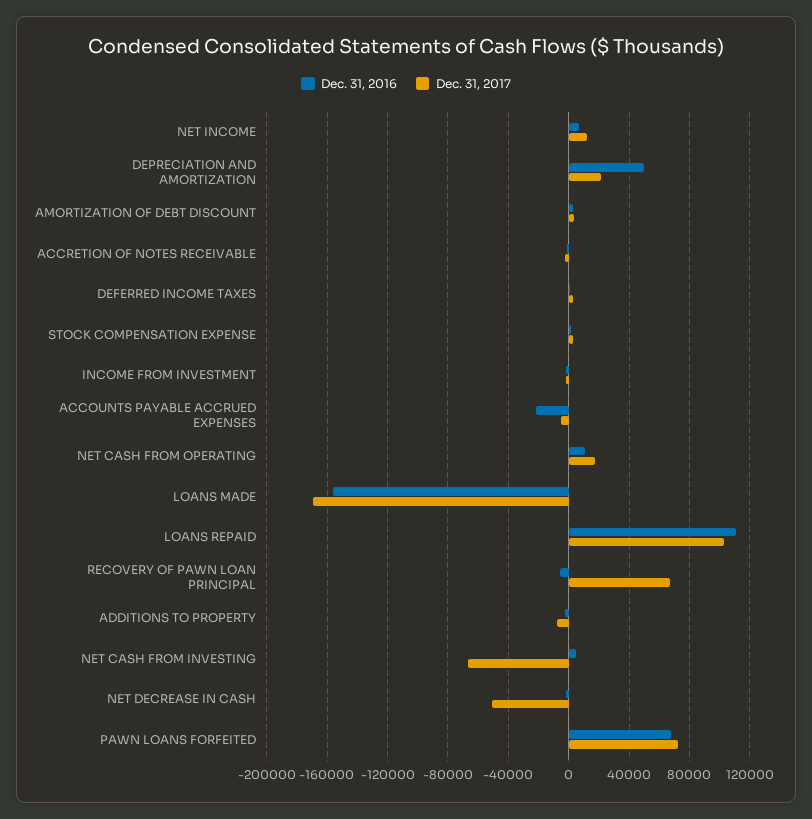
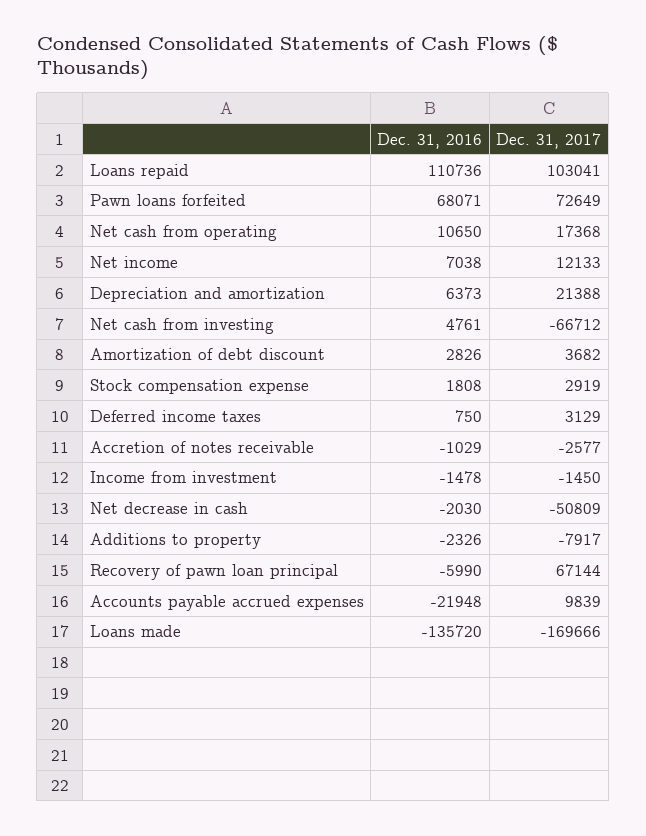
  {
    "Dec. 31, 2016": {
      "NET INCOME": 7038,
-     "DEPRECIATION AND AMORTIZATION": 50000,
+     "DEPRECIATION AND AMORTIZATION": 6373,
      "AMORTIZATION OF DEBT DISCOUNT": 2826,
      "ACCRETION OF NOTES RECEIVABLE": -1029,
      "DEFERRED INCOME TAXES": 750,
      "STOCK COMPENSATION EXPENSE": 1808,
      "INCOME FROM INVESTMENT": -1478,
      "ACCOUNTS PAYABLE ACCRUED EXPENSES": -21948,
      "NET CASH FROM OPERATING": 10650,
-     "LOANS MADE": -155000,
+     "LOANS MADE": -135720,
      "LOANS REPAID": 110736,
      "RECOVERY OF PAWN LOAN PRINCIPAL": -5990,
      "ADDITIONS TO PROPERTY": -2326,
      "NET CASH FROM INVESTING": 4761,
      "NET DECREASE IN CASH": -2030,
      "PAWN LOANS FORFEITED": 68071
    },
    "Dec. 31, 2017": {
      "NET INCOME": 12133,
      "DEPRECIATION AND AMORTIZATION": 21388,
      "AMORTIZATION OF DEBT DISCOUNT": 3682,
      "ACCRETION OF NOTES RECEIVABLE": -2577,
      "DEFERRED INCOME TAXES": 3129,
      "STOCK COMPENSATION EXPENSE": 2919,
      "INCOME FROM INVESTMENT": -1450,
-     "ACCOUNTS PAYABLE ACCRUED EXPENSES": -5000,
+     "ACCOUNTS PAYABLE ACCRUED EXPENSES": 9839,
      "NET CASH FROM OPERATING": 17368,
      "LOANS MADE": -169666,
      "LOANS REPAID": 103041,
      "RECOVERY OF PAWN LOAN PRINCIPAL": 67144,
      "ADDITIONS TO PROPERTY": -7917,
      "NET CASH FROM INVESTING": -66712,
      "NET DECREASE IN CASH": -50809,
      "PAWN LOANS FORFEITED": 72649
    }
  }

